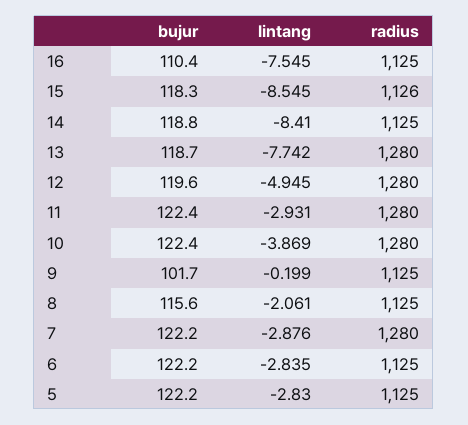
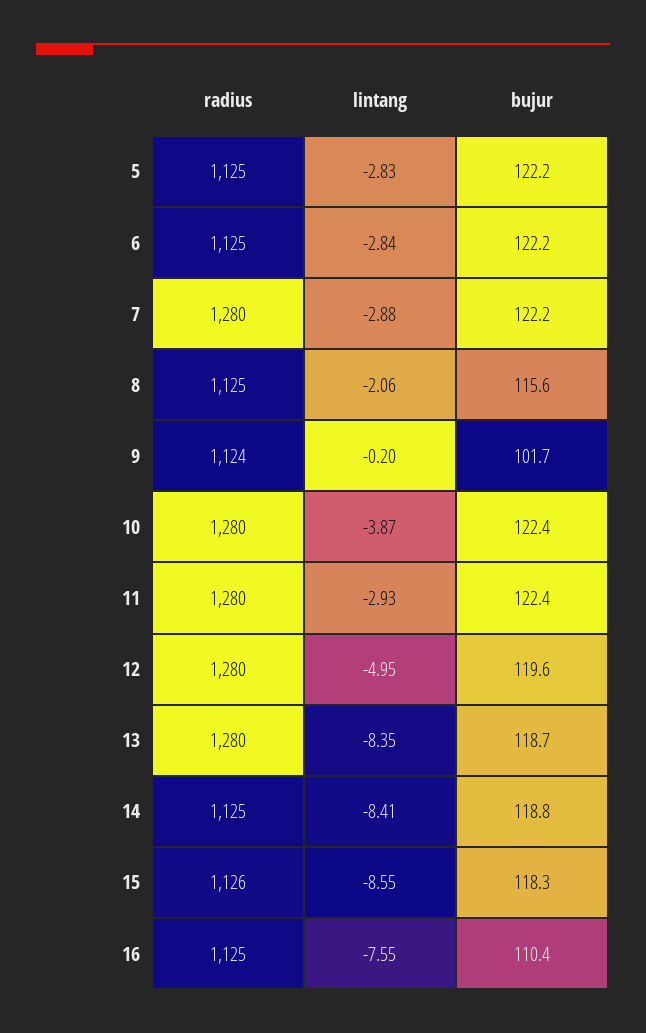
  {
    "bujur": {
      "16": 110.4,
      "15": 118.3,
      "14": 118.8,
      "13": 118.7,
      "12": 119.6,
      "11": 122.4,
      "10": 122.4,
      "9": 101.7,
      "8": 115.6,
      "7": 122.2,
      "6": 122.2,
      "5": 122.2
    },
    "lintang": {
      "16": -7.545,
      "15": -8.545,
      "14": -8.41,
-     "13": -7.742,
+     "13": -8.35,
      "12": -4.945,
      "11": -2.931,
      "10": -3.869,
      "9": -0.199,
      "8": -2.061,
      "7": -2.876,
      "6": -2.835,
      "5": -2.83
    },
    "radius": {
      "16": 1125,
      "15": 1126,
      "14": 1125,
      "13": 1280,
      "12": 1280,
      "11": 1280,
      "10": 1280,
-     "9": 1125,
+     "9": 1124,
      "8": 1125,
      "7": 1280,
      "6": 1125,
      "5": 1125
    }
  }

